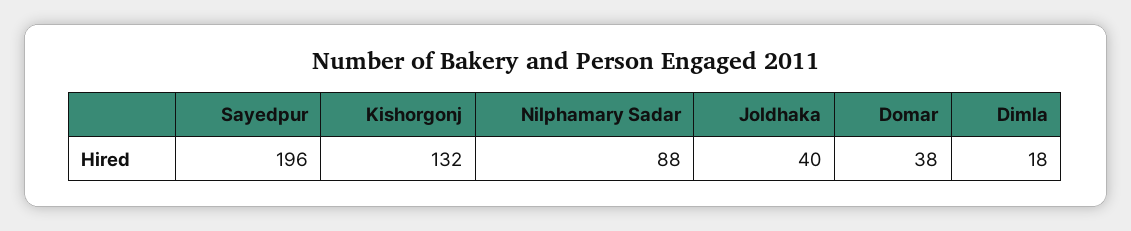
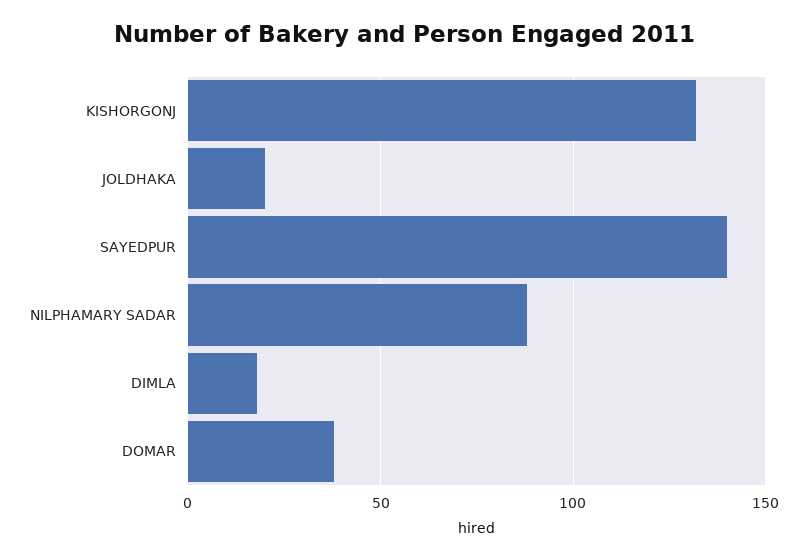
  {
-   "Sayedpur": 196,
+   "Sayedpur": 140,
    "Kishorgonj": 132,
    "Nilphamary Sadar": 88,
-   "Joldhaka": 40,
+   "Joldhaka": 20,
    "Domar": 38,
    "Dimla": 18
  }

